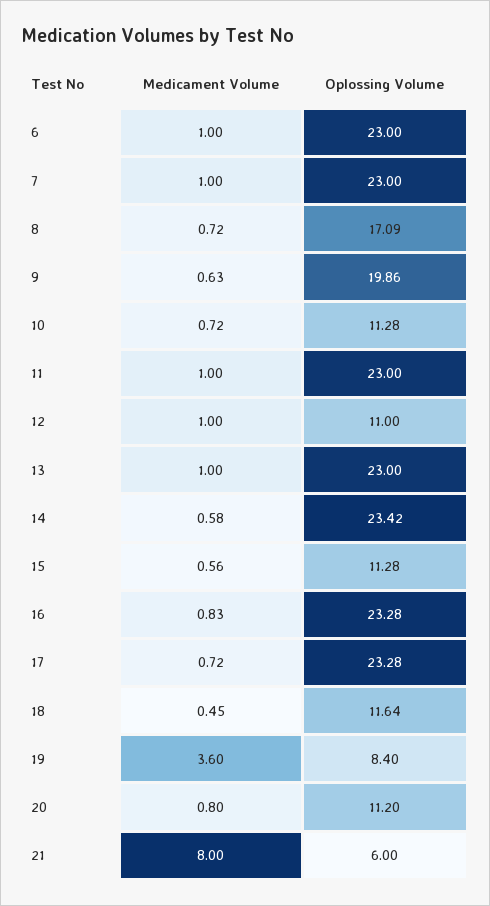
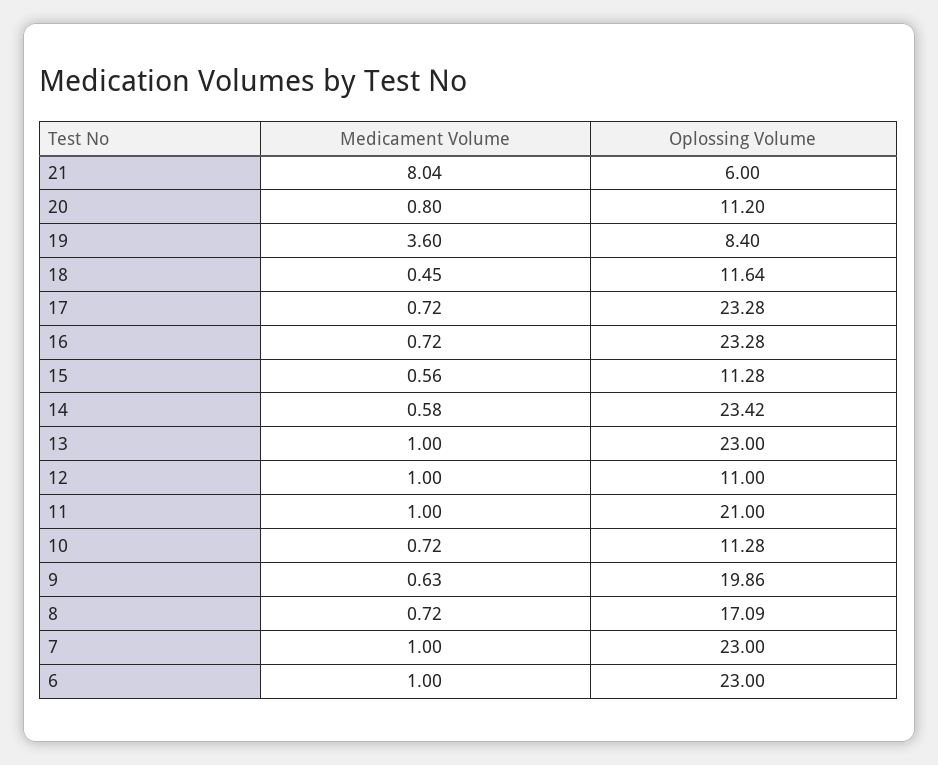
  {
    "Medicament Volume": {
      "6": 1,
      "7": 1,
      "8": 0.72,
      "9": 0.63,
      "10": 0.72,
      "11": 1,
      "12": 1,
      "13": 1,
      "14": 0.58,
      "15": 0.56,
-     "16": 0.83,
+     "16": 0.72,
      "17": 0.72,
      "18": 0.45,
      "19": 3.6,
      "20": 0.8,
-     "21": 8
+     "21": 8.04
    },
    "Oplossing Volume": {
      "6": 23,
      "7": 23,
      "8": 17.09,
      "9": 19.86,
      "10": 11.28,
-     "11": 23,
+     "11": 21,
      "12": 11,
      "13": 23,
      "14": 23.42,
      "15": 11.28,
      "16": 23.28,
      "17": 23.28,
      "18": 11.64,
      "19": 8.4,
      "20": 11.2,
      "21": 6
    }
  }

